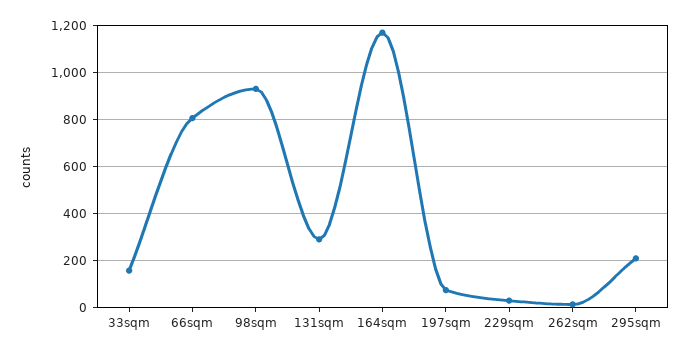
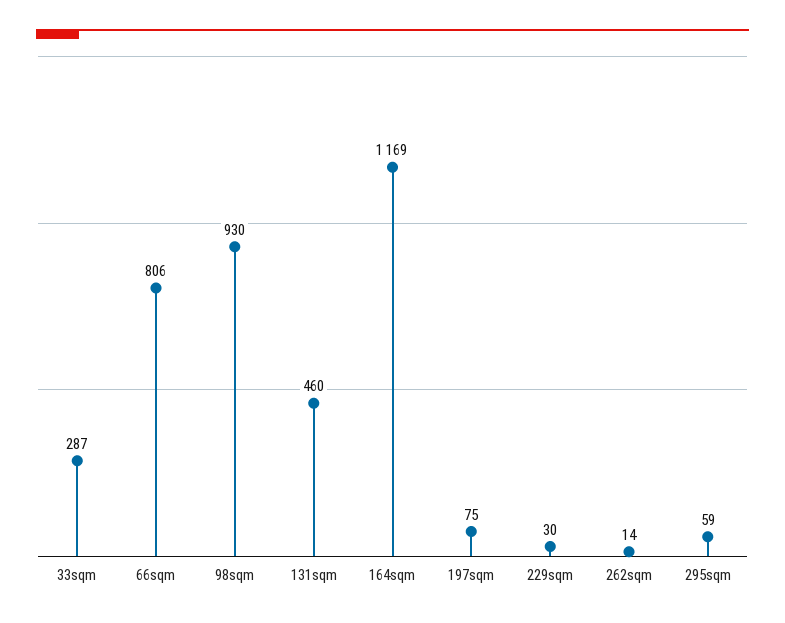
  {
-   "33sqm": 150,
+   "33sqm": 287,
    "66sqm": 806,
    "98sqm": 930,
-   "131sqm": 300,
+   "131sqm": 460,
    "164sqm": 1169,
    "197sqm": 75,
    "229sqm": 30,
    "262sqm": 14,
-   "295sqm": 200
+   "295sqm": 59
  }

